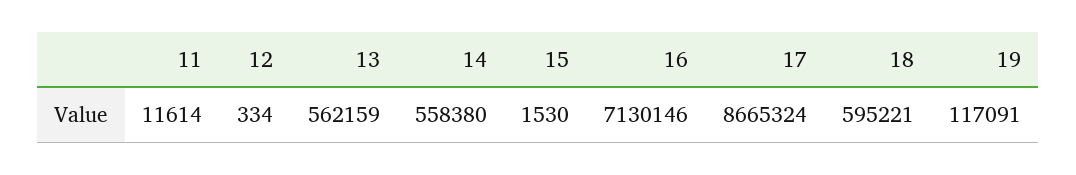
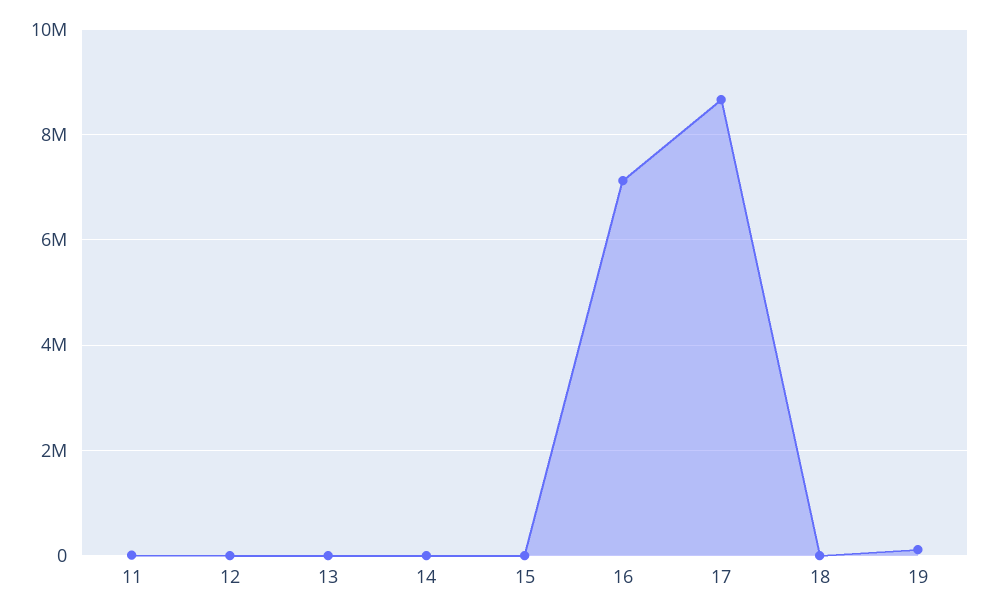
  {
    "11": 11614,
    "12": 334,
-   "13": 562159,
+   "13": 0,
-   "14": 558380,
+   "14": 0,
    "15": 1530,
    "16": 7130146,
    "17": 8665324,
-   "18": 595221,
+   "18": 0,
    "19": 117091
  }

